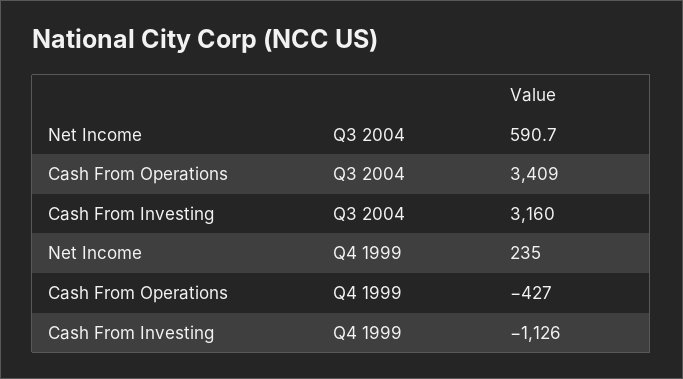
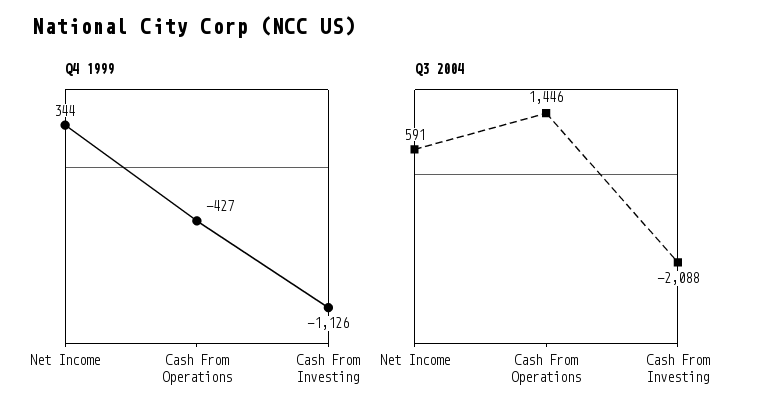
  {
    "Q3 2004": {
      "Net Income": 590.7,
-     "Cash From Operations": 3409,
+     "Cash From Operations": 1446,
-     "Cash From Investing": 3160
+     "Cash From Investing": -2088
    },
    "Q4 1999": {
-     "Net Income": 235,
+     "Net Income": 344,
      "Cash From Operations": -427,
      "Cash From Investing": -1126
    }
  }

